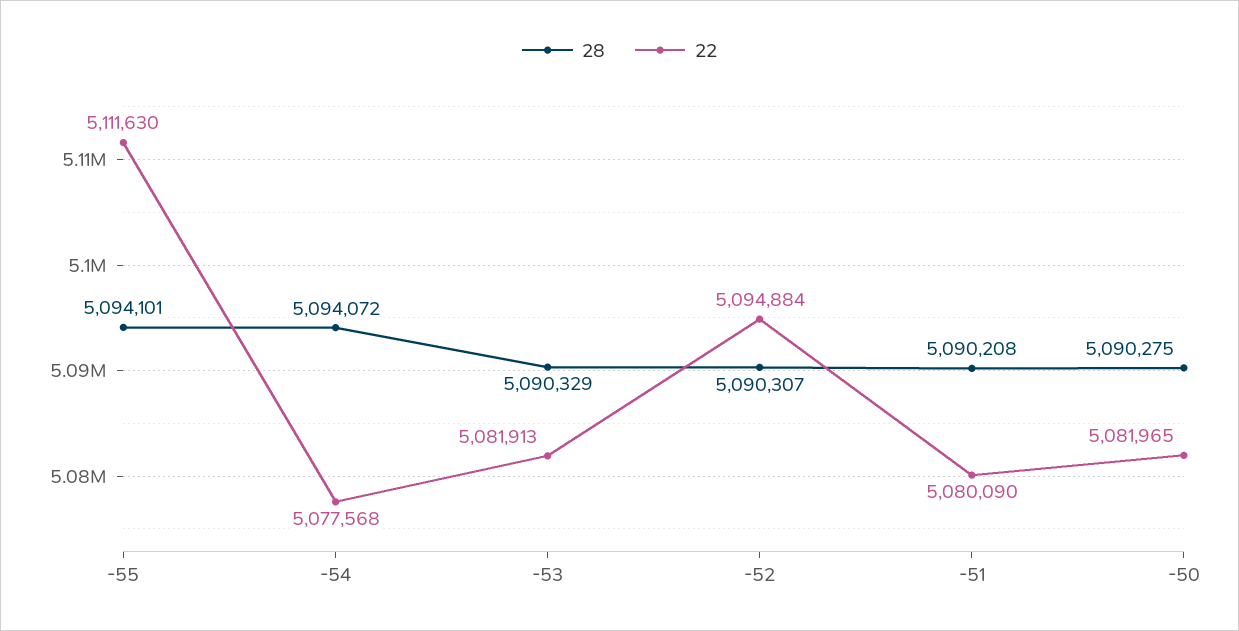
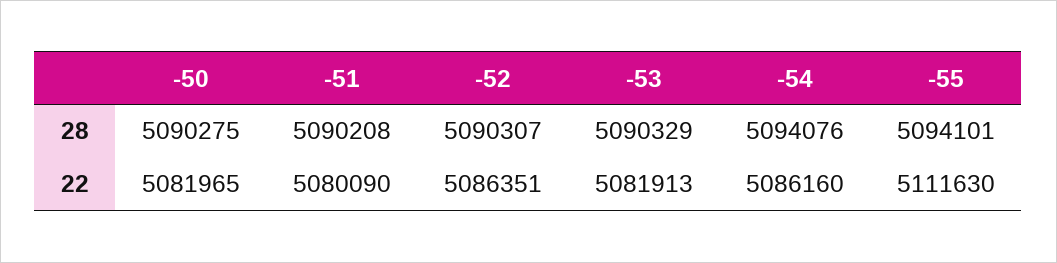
  {
    "28": {
      "-55": 5094101,
-     "-54": 5094072,
+     "-54": 5094076,
      "-53": 5090329,
      "-52": 5090307,
      "-51": 5090208,
      "-50": 5090275
    },
    "22": {
      "-55": 5111630,
-     "-54": 5077568,
+     "-54": 5086160,
      "-53": 5081913,
-     "-52": 5094884,
+     "-52": 5086351,
      "-51": 5080090,
      "-50": 5081965
    }
  }

